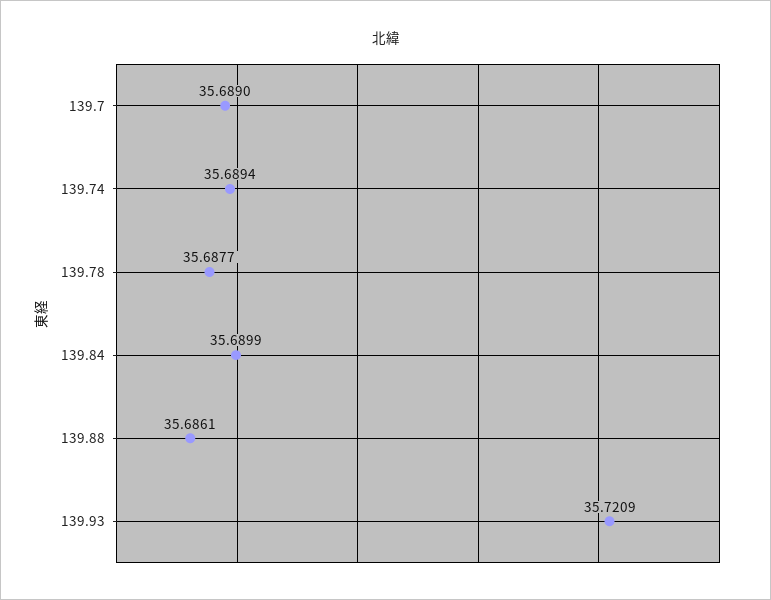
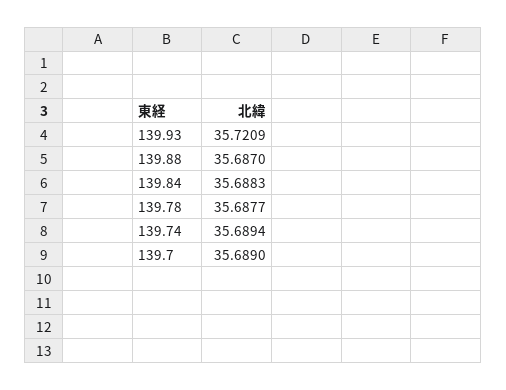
  {
    "139.7": 35.689,
    "139.74": 35.6894,
    "139.78": 35.6877,
-   "139.84": 35.6899,
+   "139.84": 35.6883,
-   "139.88": 35.6861,
+   "139.88": 35.687,
    "139.93": 35.7209
  }

